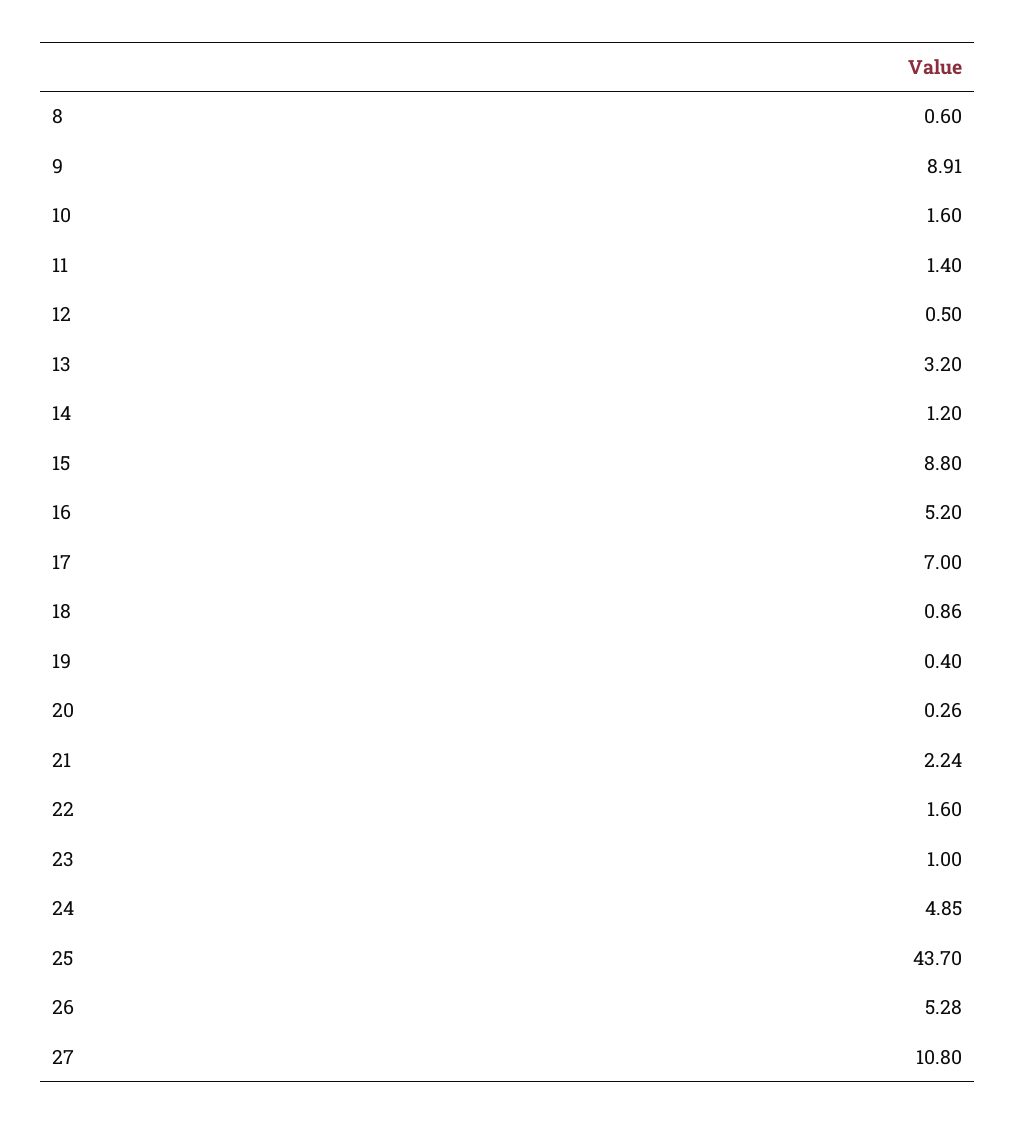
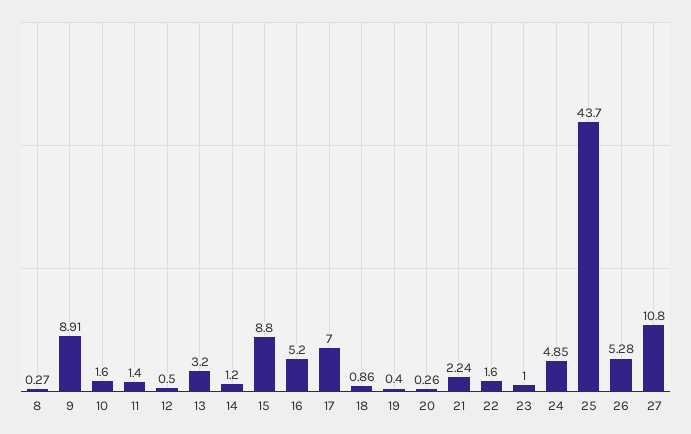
  {
-   "8": 0.6,
+   "8": 0.27,
    "9": 8.91,
    "10": 1.6,
    "11": 1.4,
    "12": 0.5,
    "13": 3.2,
    "14": 1.2,
    "15": 8.8,
    "16": 5.2,
    "17": 7,
    "18": 0.86,
    "19": 0.4,
    "20": 0.26,
    "21": 2.24,
    "22": 1.6,
    "23": 1,
    "24": 4.85,
    "25": 43.7,
    "26": 5.28,
    "27": 10.8
  }

